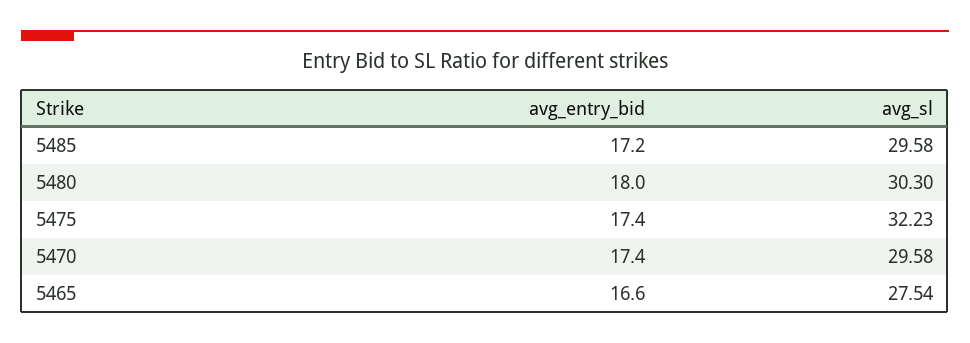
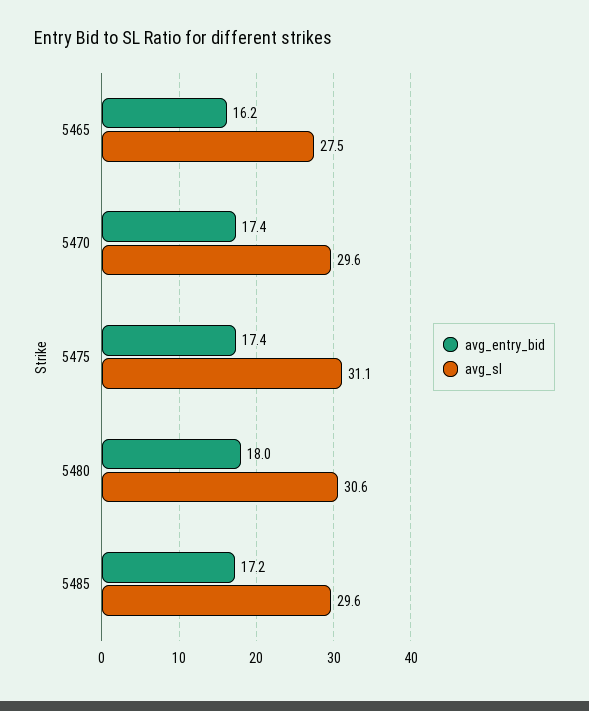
  {
    "avg_entry_bid": {
      "5485": 17.2,
      "5480": 18,
      "5475": 17.4,
      "5470": 17.4,
-     "5465": 16.6
+     "5465": 16.2
    },
    "avg_sl": {
      "5485": 29.58,
-     "5480": 30.3,
+     "5480": 30.6,
-     "5475": 32.23,
+     "5475": 31.1,
      "5470": 29.58,
      "5465": 27.54
    }
  }

